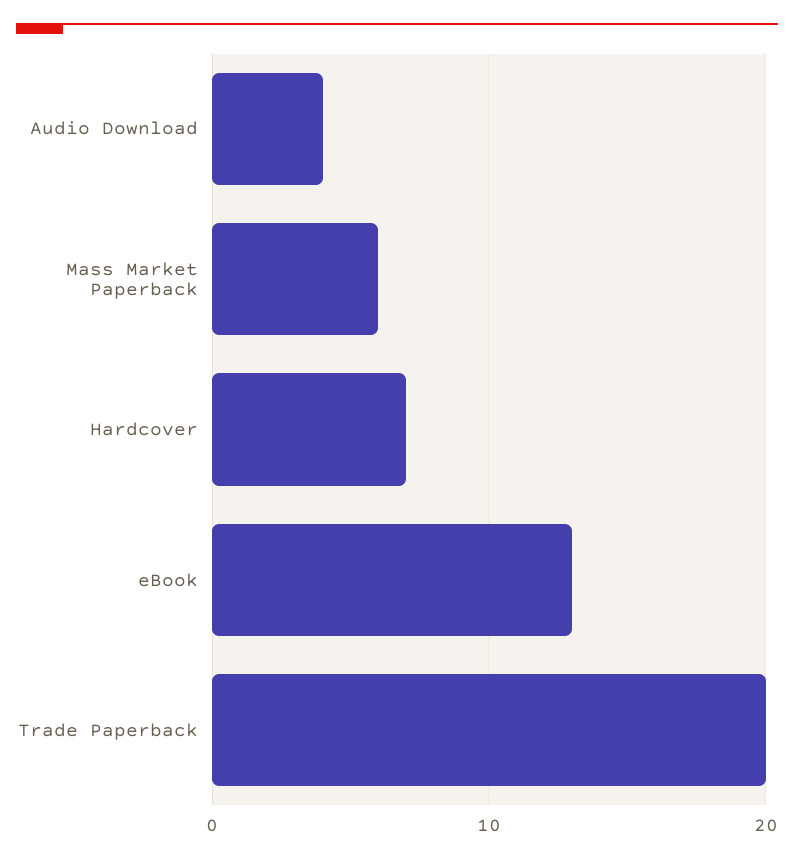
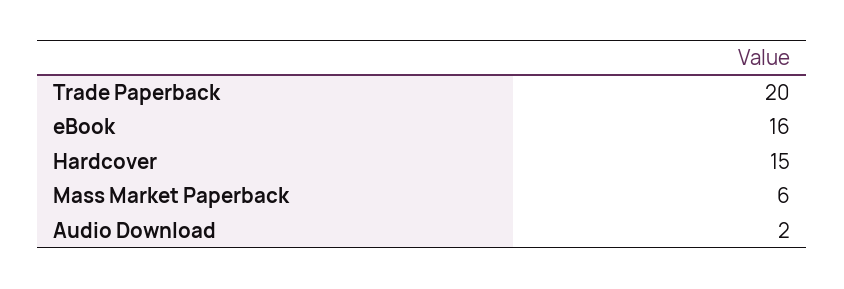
  {
-   "Audio Download": 4,
+   "Audio Download": 2,
    "Mass Market Paperback": 6,
-   "Hardcover": 7,
+   "Hardcover": 15,
-   "eBook": 13,
+   "eBook": 16,
    "Trade Paperback": 20
  }

